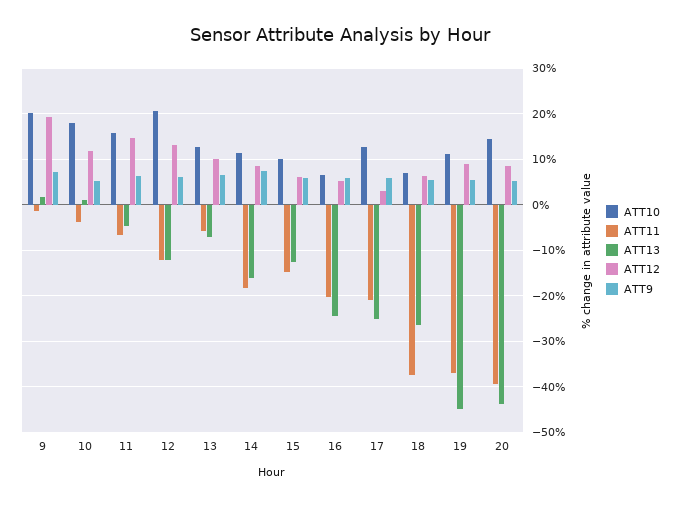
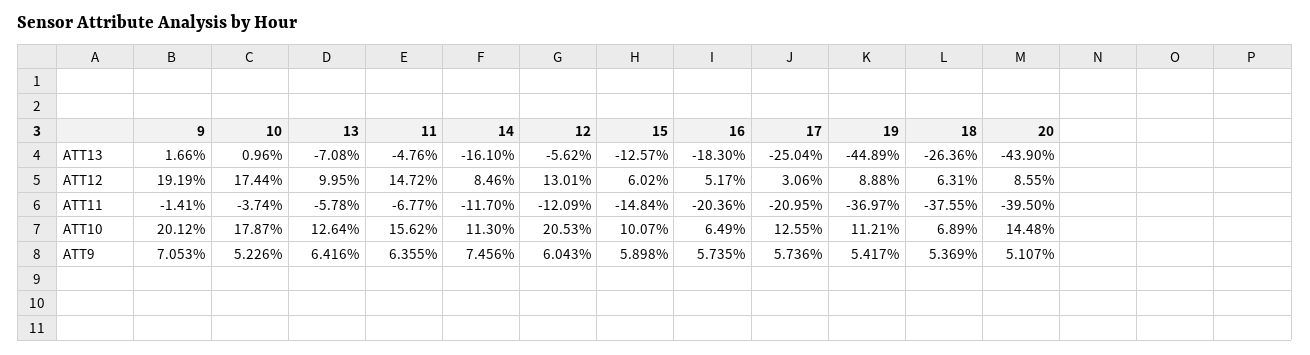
  {
    "ATT10": {
      "9": 20.12,
      "10": 17.87,
      "11": 15.62,
      "12": 20.53,
      "13": 12.64,
      "14": 11.3,
      "15": 10.07,
      "16": 6.49,
      "17": 12.55,
      "18": 6.89,
      "19": 11.21,
      "20": 14.48
    },
    "ATT11": {
      "9": -1.41,
      "10": -3.74,
      "11": -6.77,
      "12": -12.09,
      "13": -5.78,
-     "14": -18,
+     "14": -11.7,
      "15": -14.84,
      "16": -20.36,
      "17": -20.95,
      "18": -37.55,
      "19": -36.97,
      "20": -39.5
    },
    "ATT13": {
      "9": 1.66,
      "10": 0.96,
      "11": -4.76,
-     "12": -12,
+     "12": -5.62,
      "13": -7.08,
      "14": -16.1,
      "15": -12.57,
-     "16": -24,
+     "16": -18.3,
      "17": -25.04,
      "18": -26.36,
      "19": -44.89,
      "20": -43.9
    },
    "ATT12": {
      "9": 19.19,
-     "10": 12,
+     "10": 17.44,
      "11": 14.72,
      "12": 13.01,
      "13": 9.95,
      "14": 8.46,
      "15": 6.02,
      "16": 5.17,
      "17": 3.06,
      "18": 6.31,
      "19": 8.88,
      "20": 8.55
    },
    "ATT9": {
      "9": 7.053,
      "10": 5.226,
      "11": 6.355,
      "12": 6.043,
      "13": 6.416,
      "14": 7.456,
      "15": 5.898,
      "16": 5.735,
      "17": 5.736,
      "18": 5.369,
      "19": 5.417,
      "20": 5.107
    }
  }

